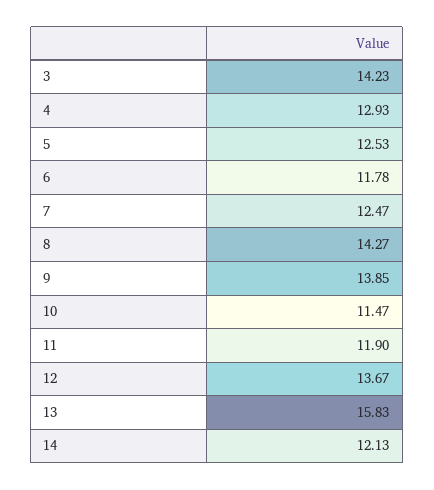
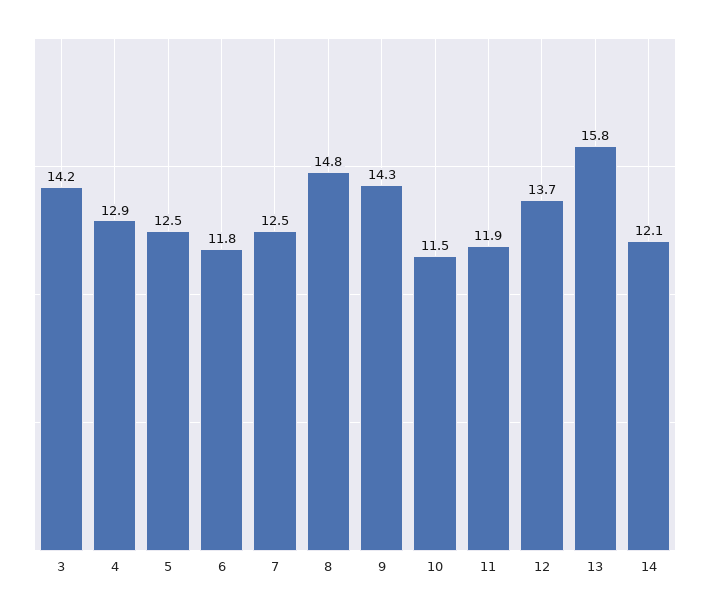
  {
    "3": 14.23,
    "4": 12.93,
    "5": 12.53,
    "6": 11.78,
    "7": 12.47,
-   "8": 14.27,
+   "8": 14.8,
-   "9": 13.85,
+   "9": 14.3,
    "10": 11.47,
    "11": 11.9,
    "12": 13.67,
    "13": 15.83,
    "14": 12.13
  }

